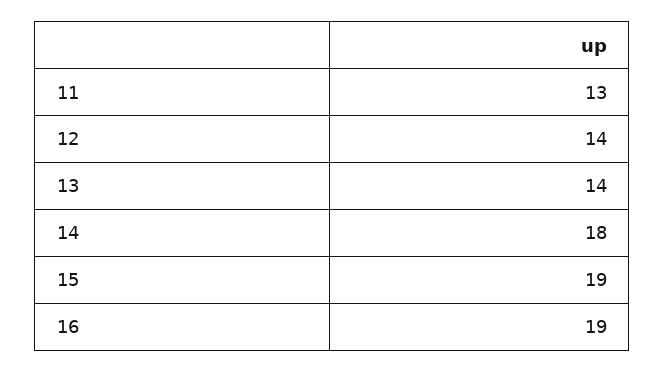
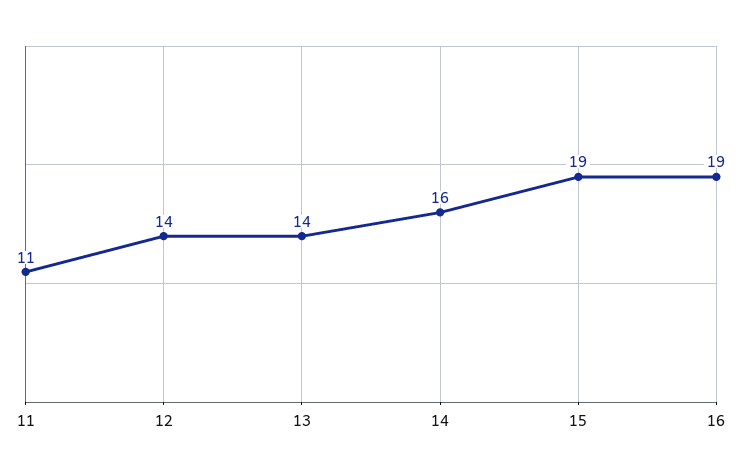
  {
-   "11": 13,
+   "11": 11,
    "12": 14,
    "13": 14,
-   "14": 18,
+   "14": 16,
    "15": 19,
    "16": 19
  }

